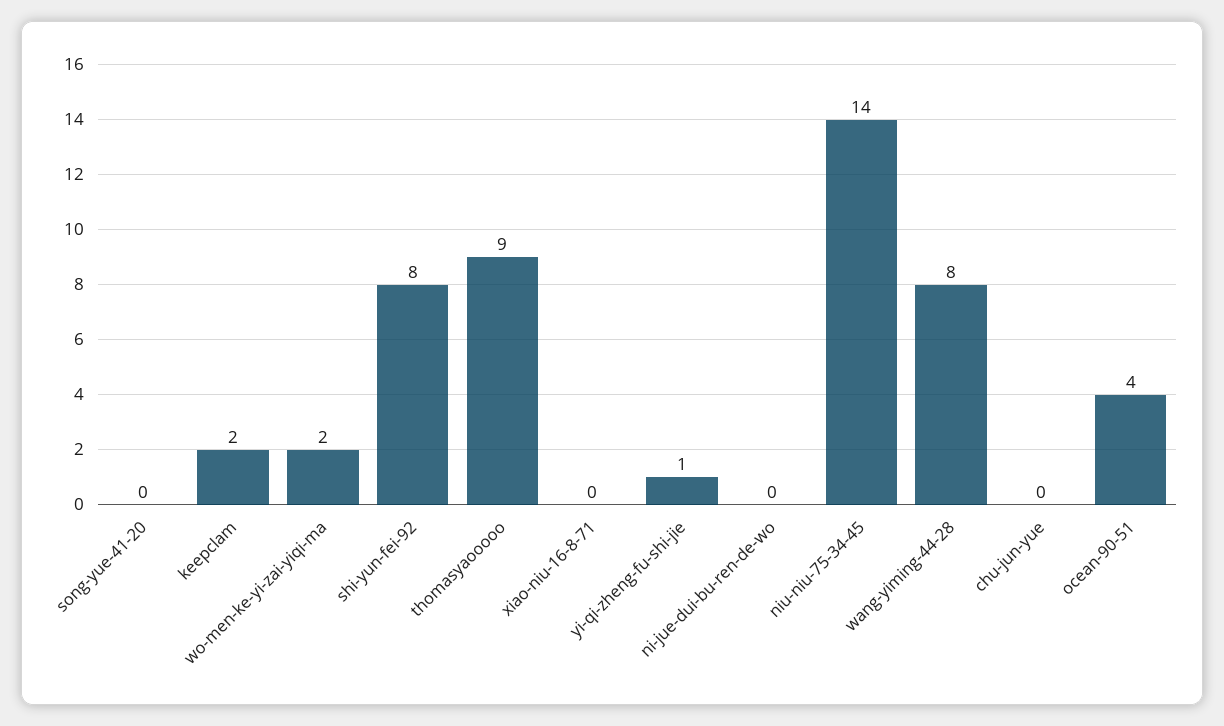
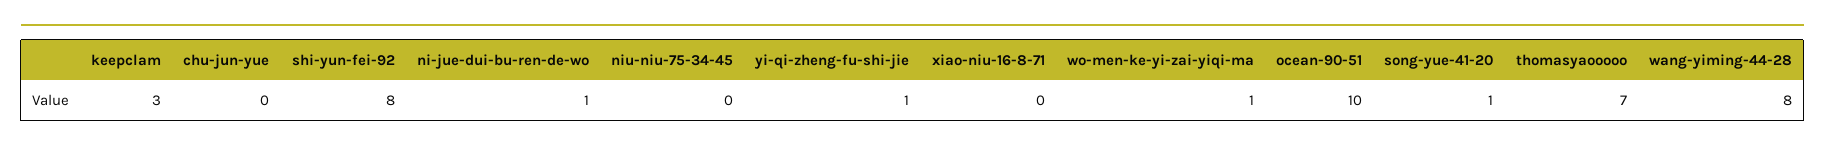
  {
-   "song-yue-41-20": 0,
+   "song-yue-41-20": 1,
-   "keepclam": 2,
+   "keepclam": 3,
-   "wo-men-ke-yi-zai-yiqi-ma": 2,
+   "wo-men-ke-yi-zai-yiqi-ma": 1,
    "shi-yun-fei-92": 8,
-   "thomasyaooooo": 9,
+   "thomasyaooooo": 7,
    "xiao-niu-16-8-71": 0,
    "yi-qi-zheng-fu-shi-jie": 1,
-   "ni-jue-dui-bu-ren-de-wo": 0,
+   "ni-jue-dui-bu-ren-de-wo": 1,
-   "niu-niu-75-34-45": 14,
+   "niu-niu-75-34-45": 0,
    "wang-yiming-44-28": 8,
    "chu-jun-yue": 0,
-   "ocean-90-51": 4
+   "ocean-90-51": 10
  }

